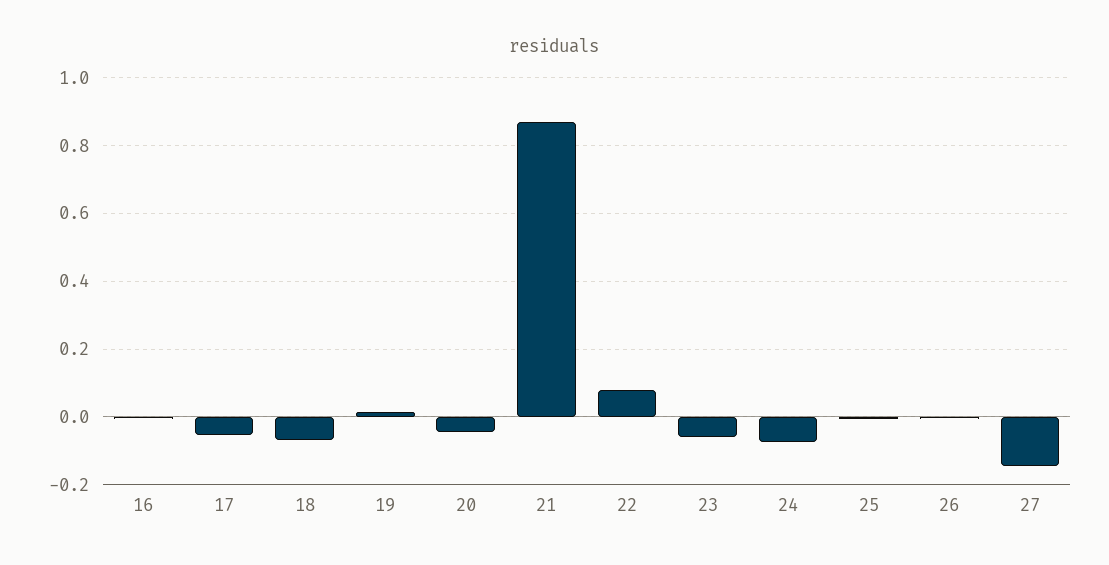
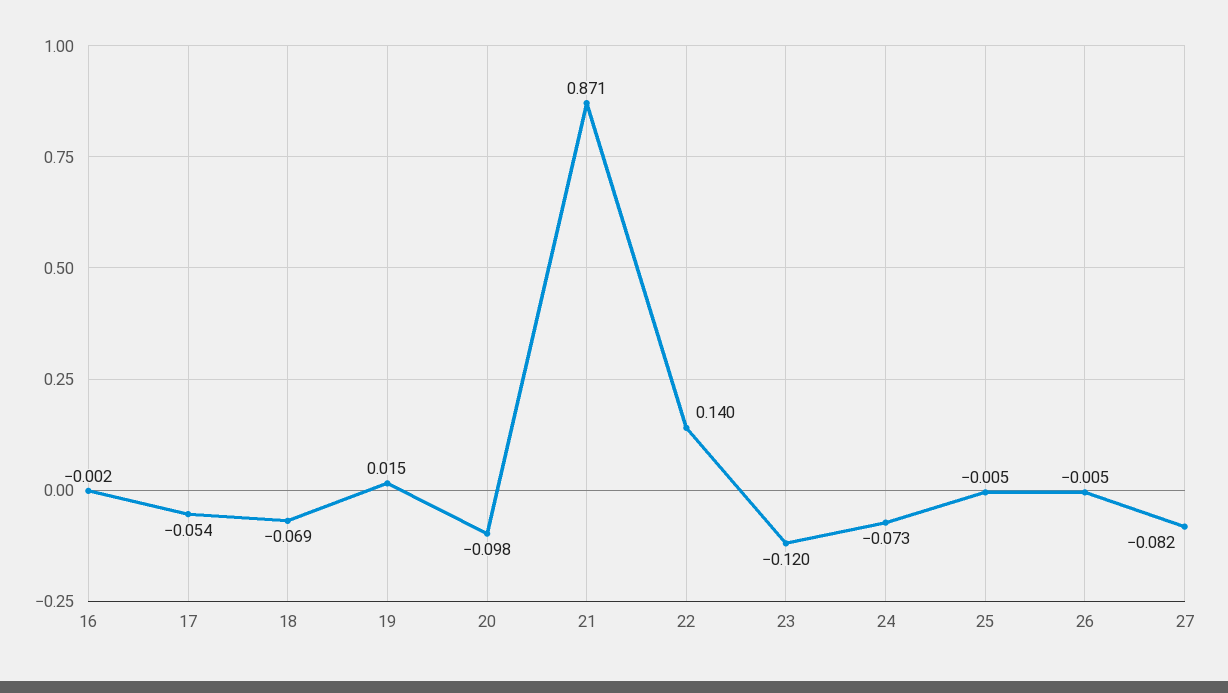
  {
    "16": -0.002,
    "17": -0.054,
    "18": -0.069,
    "19": 0.015,
-   "20": -0.04,
+   "20": -0.098,
    "21": 0.871,
-   "22": 0.08,
+   "22": 0.14,
-   "23": -0.06,
+   "23": -0.12,
    "24": -0.073,
    "25": -0.005,
    "26": -0.005,
-   "27": -0.14
+   "27": -0.082
  }

